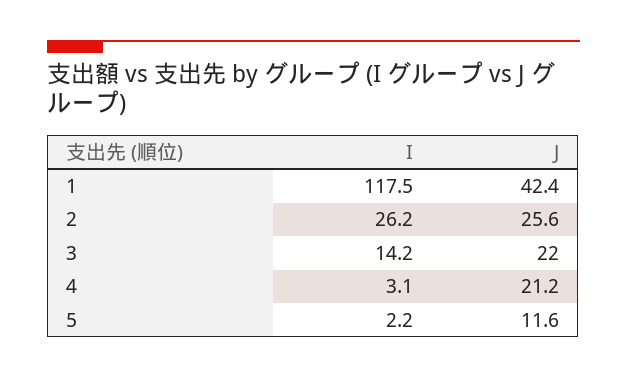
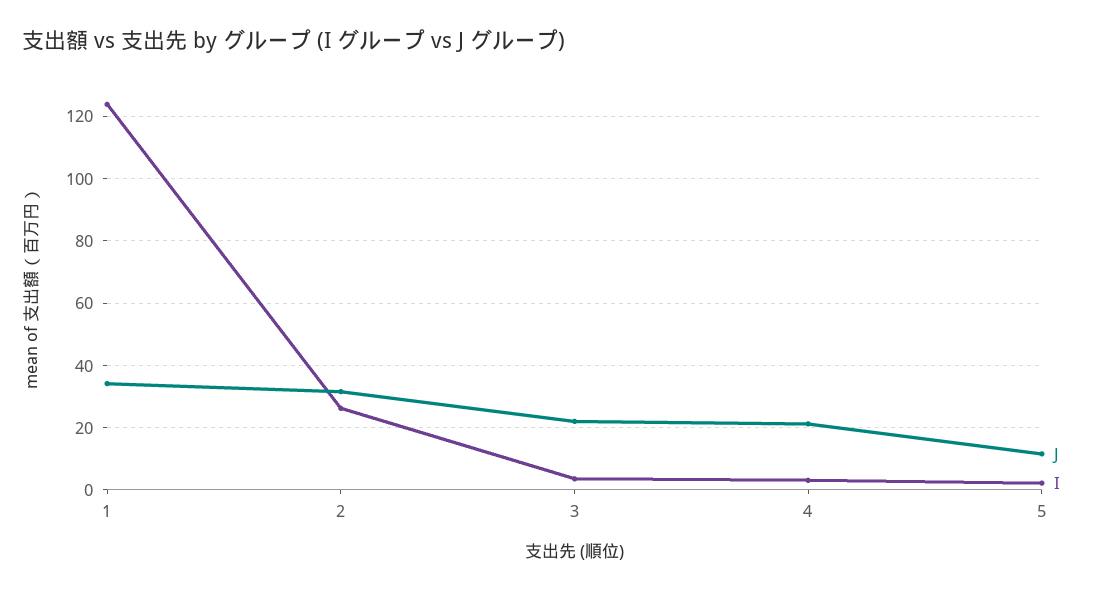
  {
    "I": {
-     "1": 117.5,
+     "1": 124,
      "2": 26.2,
-     "3": 14.2,
+     "3": 4,
      "4": 3.1,
      "5": 2.2
    },
    "J": {
-     "1": 42.4,
+     "1": 34,
-     "2": 25.6,
+     "2": 32,
      "3": 22,
      "4": 21.2,
      "5": 11.6
    }
  }

